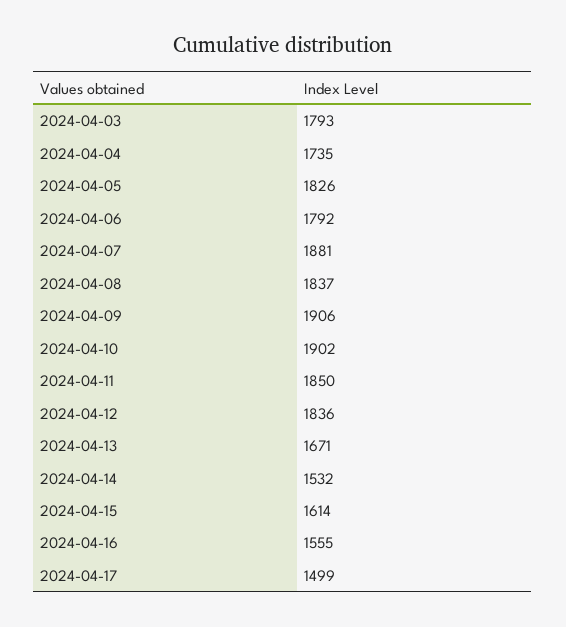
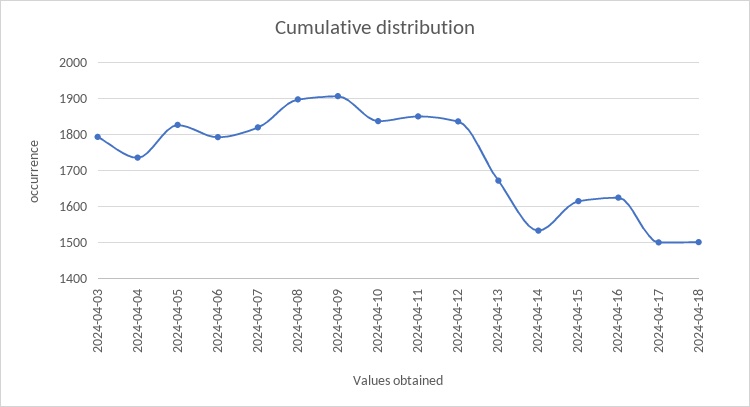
  {
    "2024-04-03": 1793,
    "2024-04-04": 1735,
    "2024-04-05": 1826,
    "2024-04-06": 1792,
-   "2024-04-07": 1881,
+   "2024-04-07": 1820,
-   "2024-04-08": 1837,
+   "2024-04-08": 1900,
    "2024-04-09": 1906,
-   "2024-04-10": 1902,
+   "2024-04-10": 1840,
    "2024-04-11": 1850,
    "2024-04-12": 1836,
    "2024-04-13": 1671,
    "2024-04-14": 1532,
    "2024-04-15": 1614,
-   "2024-04-16": 1555,
+   "2024-04-16": 1620,
-   "2024-04-17": 1499
+   "2024-04-17": 1499,
+   "2024-04-18": 1500
  }

